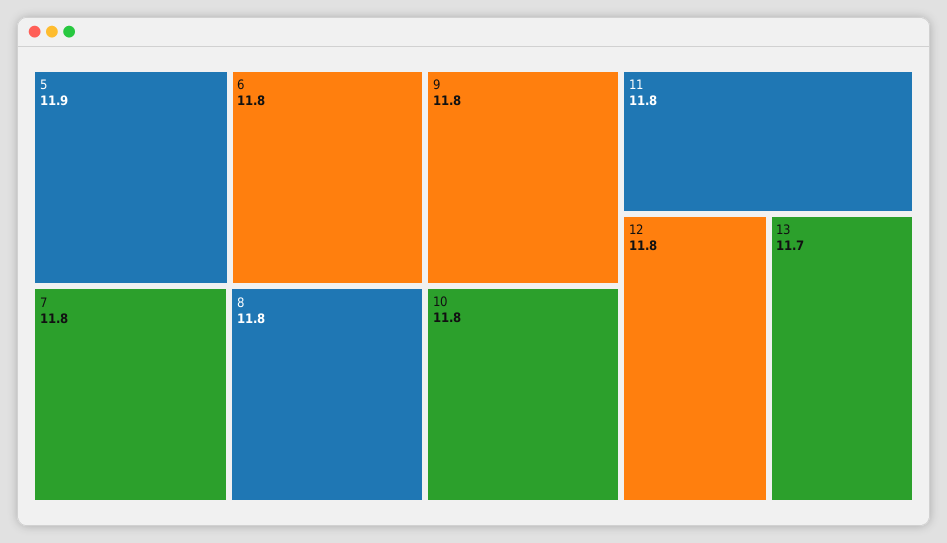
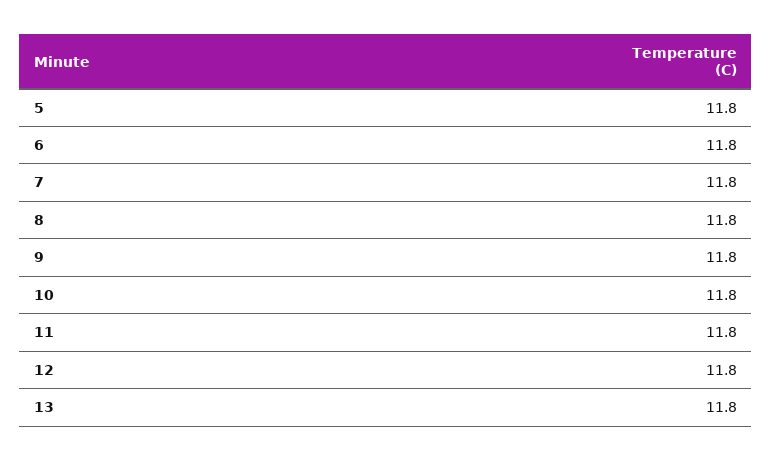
  {
-   "5": 11.9,
+   "5": 11.8,
    "6": 11.8,
    "7": 11.8,
    "8": 11.8,
    "9": 11.8,
    "10": 11.8,
    "11": 11.8,
    "12": 11.8,
-   "13": 11.7
+   "13": 11.8
  }

